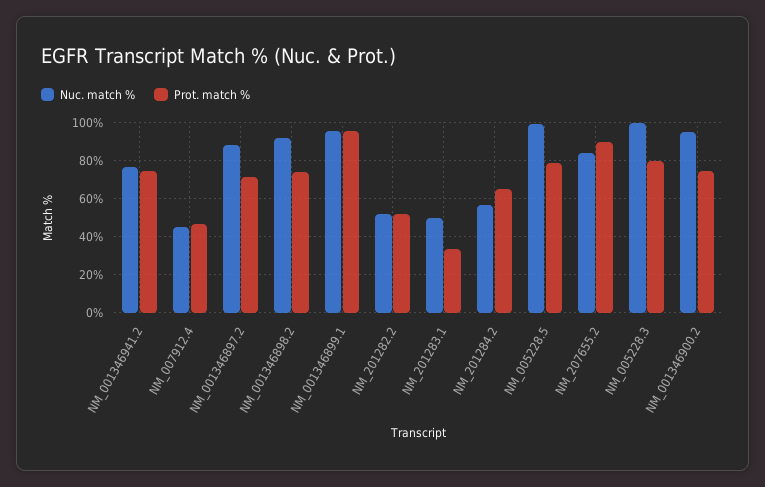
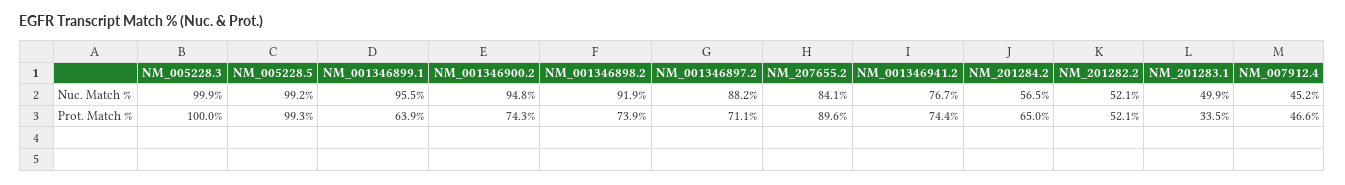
  {
    "Nuc. match %": {
      "NM_001346941.2": 76.7,
      "NM_007912.4": 45.2,
      "NM_001346897.2": 88.2,
      "NM_001346898.2": 91.9,
      "NM_001346899.1": 95.5,
      "NM_201282.2": 52.1,
      "NM_201283.1": 49.9,
      "NM_201284.2": 56.5,
      "NM_005228.5": 99.2,
      "NM_207655.2": 84.1,
      "NM_005228.3": 99.9,
      "NM_001346900.2": 94.8
    },
    "Prot. match %": {
      "NM_001346941.2": 74.4,
      "NM_007912.4": 46.6,
      "NM_001346897.2": 71.1,
      "NM_001346898.2": 73.9,
-     "NM_001346899.1": 95,
+     "NM_001346899.1": 63.9,
      "NM_201282.2": 52.1,
      "NM_201283.1": 33.5,
      "NM_201284.2": 65,
-     "NM_005228.5": 80,
+     "NM_005228.5": 99.3,
      "NM_207655.2": 89.6,
-     "NM_005228.3": 80,
+     "NM_005228.3": 100,
      "NM_001346900.2": 74.3
    }
  }

